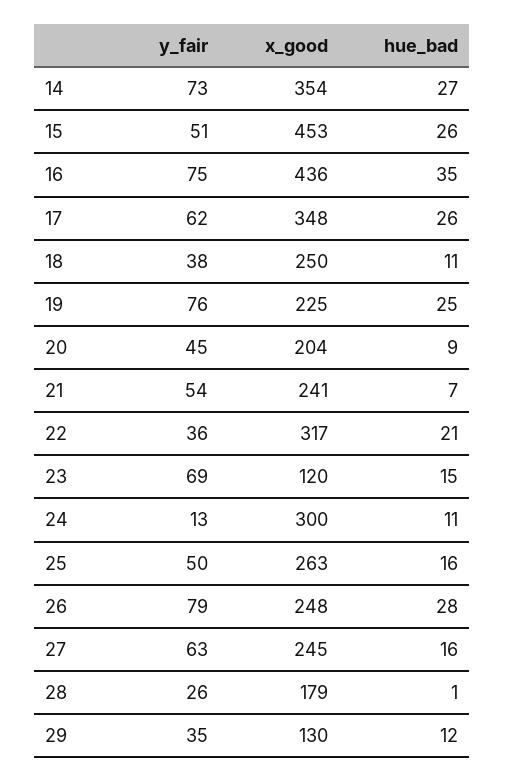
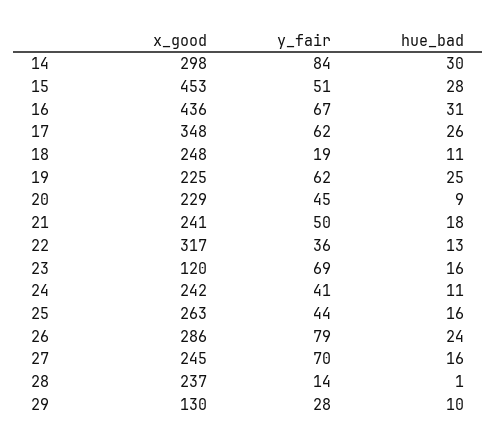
  {
    "y_fair": {
-     "14": 73,
+     "14": 84,
      "15": 51,
-     "16": 75,
+     "16": 67,
      "17": 62,
-     "18": 38,
+     "18": 19,
-     "19": 76,
+     "19": 62,
      "20": 45,
-     "21": 54,
+     "21": 50,
      "22": 36,
      "23": 69,
-     "24": 13,
+     "24": 41,
-     "25": 50,
+     "25": 44,
      "26": 79,
-     "27": 63,
+     "27": 70,
-     "28": 26,
+     "28": 14,
-     "29": 35
+     "29": 28
    },
    "x_good": {
-     "14": 354,
+     "14": 298,
      "15": 453,
      "16": 436,
      "17": 348,
-     "18": 250,
+     "18": 248,
      "19": 225,
-     "20": 204,
+     "20": 229,
      "21": 241,
      "22": 317,
      "23": 120,
-     "24": 300,
+     "24": 242,
      "25": 263,
-     "26": 248,
+     "26": 286,
      "27": 245,
-     "28": 179,
+     "28": 237,
      "29": 130
    },
    "hue_bad": {
-     "14": 27,
+     "14": 30,
-     "15": 26,
+     "15": 28,
-     "16": 35,
+     "16": 31,
      "17": 26,
      "18": 11,
      "19": 25,
      "20": 9,
-     "21": 7,
+     "21": 18,
-     "22": 21,
+     "22": 13,
-     "23": 15,
+     "23": 16,
      "24": 11,
      "25": 16,
-     "26": 28,
+     "26": 24,
      "27": 16,
      "28": 1,
-     "29": 12
+     "29": 10
    }
  }

